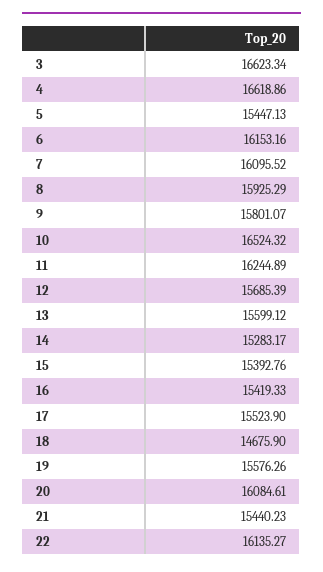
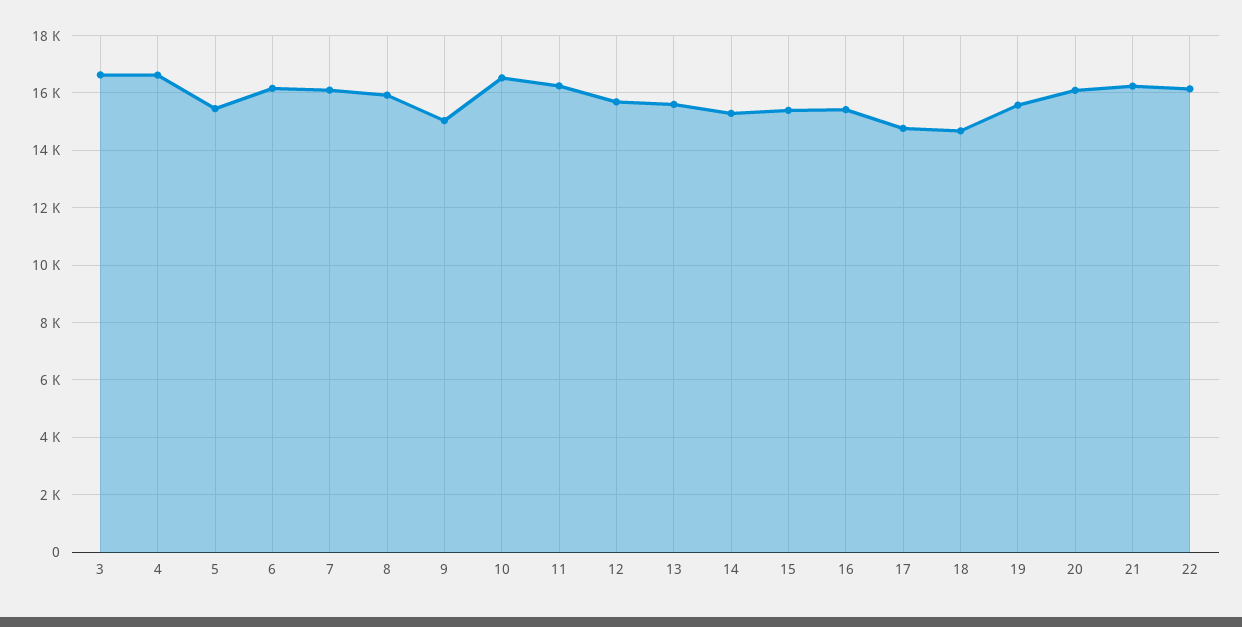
  {
    "3": 16623.34,
    "4": 16618.86,
    "5": 15447.13,
    "6": 16153.16,
    "7": 16095.52,
    "8": 15925.29,
-   "9": 15801.07,
+   "9": 15000,
    "10": 16524.32,
    "11": 16244.89,
    "12": 15685.39,
    "13": 15599.12,
    "14": 15283.17,
    "15": 15392.76,
    "16": 15419.33,
-   "17": 15523.9,
+   "17": 14750,
    "18": 14675.9,
    "19": 15576.26,
    "20": 16084.61,
-   "21": 15440.23,
+   "21": 16250,
    "22": 16135.27
  }

